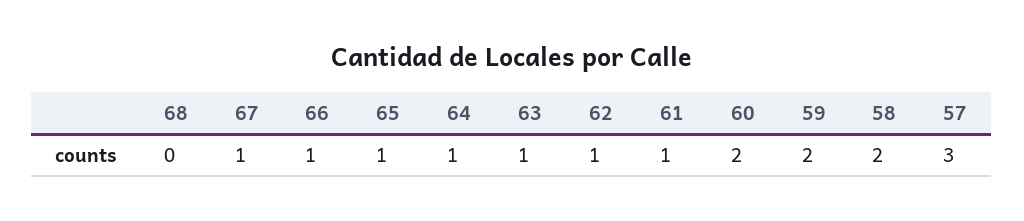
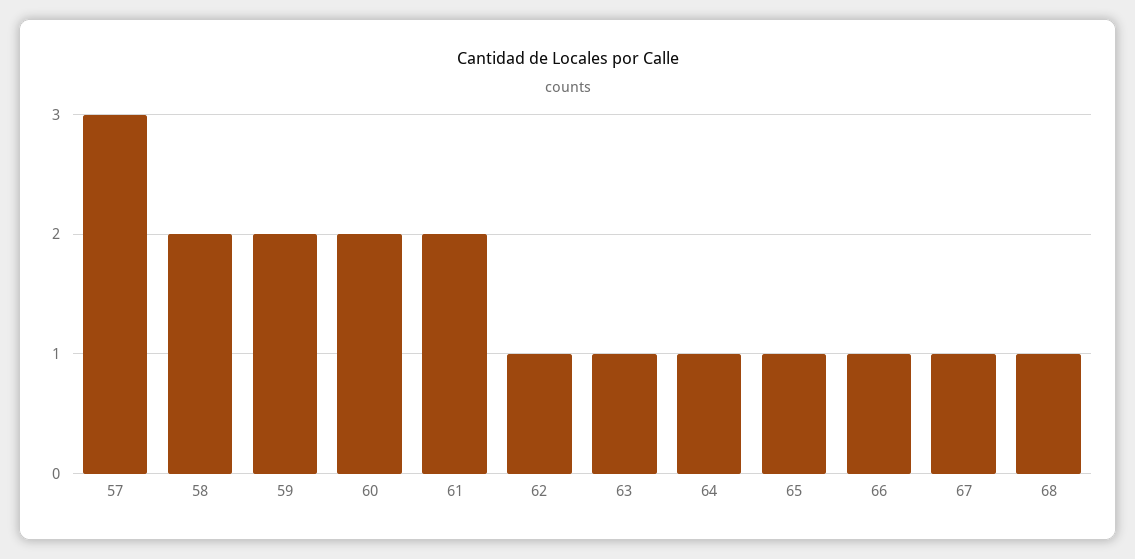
  {
-   "68": 0,
+   "68": 1,
    "67": 1,
    "66": 1,
    "65": 1,
    "64": 1,
    "63": 1,
    "62": 1,
-   "61": 1,
+   "61": 2,
    "60": 2,
    "59": 2,
    "58": 2,
    "57": 3
  }

